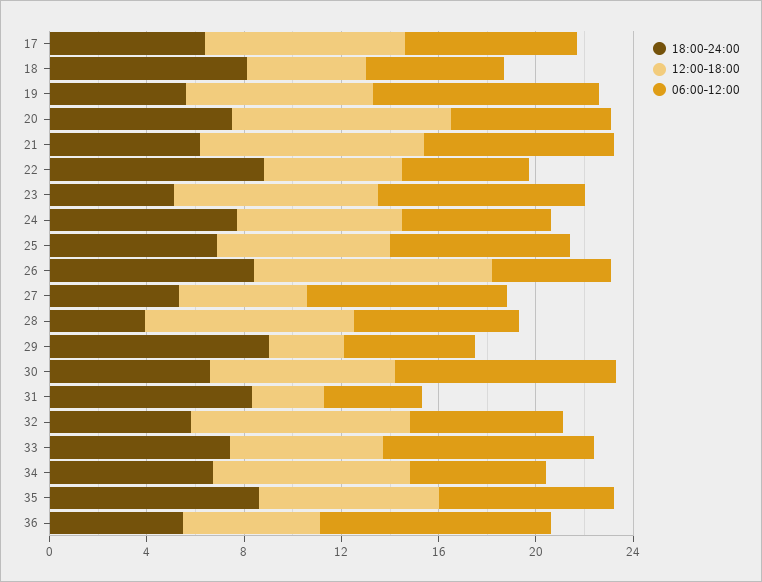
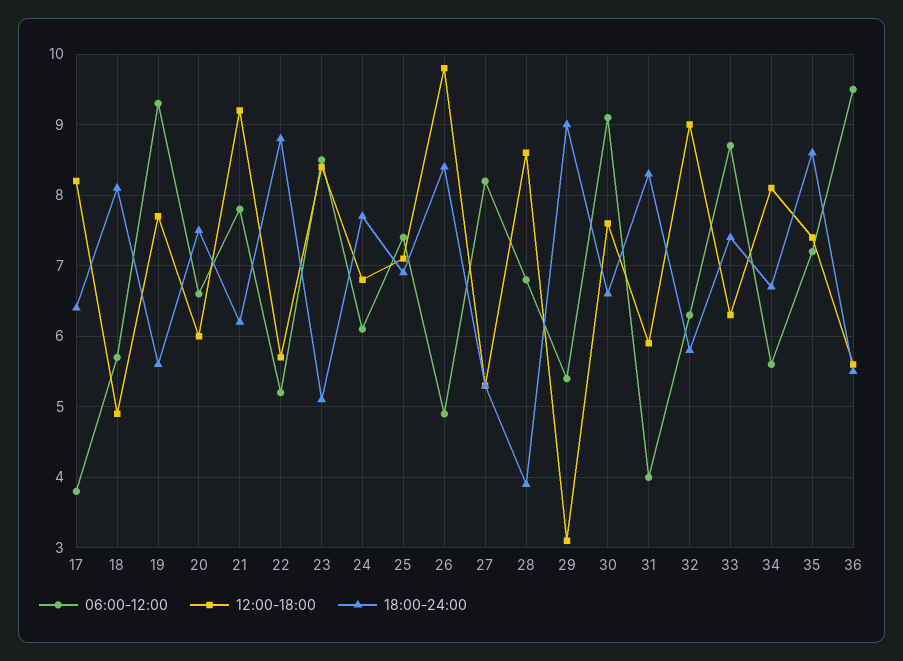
  {
    "18:00-24:00": {
      "17": 6.4,
      "18": 8.1,
      "19": 5.6,
      "20": 7.5,
      "21": 6.2,
      "22": 8.8,
      "23": 5.1,
      "24": 7.7,
      "25": 6.9,
      "26": 8.4,
      "27": 5.3,
      "28": 3.9,
      "29": 9,
      "30": 6.6,
      "31": 8.3,
      "32": 5.8,
      "33": 7.4,
      "34": 6.7,
      "35": 8.6,
      "36": 5.5
    },
    "12:00-18:00": {
      "17": 8.2,
      "18": 4.9,
      "19": 7.7,
-     "20": 9,
+     "20": 6,
      "21": 9.2,
      "22": 5.7,
      "23": 8.4,
      "24": 6.8,
      "25": 7.1,
      "26": 9.8,
      "27": 5.3,
      "28": 8.6,
      "29": 3.1,
      "30": 7.6,
-     "31": 3,
+     "31": 5.9,
      "32": 9,
      "33": 6.3,
      "34": 8.1,
      "35": 7.4,
      "36": 5.6
    },
    "06:00-12:00": {
-     "17": 7,
+     "17": 3.8,
      "18": 5.7,
      "19": 9.3,
      "20": 6.6,
      "21": 7.8,
      "22": 5.2,
      "23": 8.5,
      "24": 6.1,
      "25": 7.4,
      "26": 4.9,
      "27": 8.2,
      "28": 6.8,
      "29": 5.4,
      "30": 9.1,
      "31": 4,
      "32": 6.3,
      "33": 8.7,
      "34": 5.6,
      "35": 7.2,
      "36": 9.5
    }
  }

